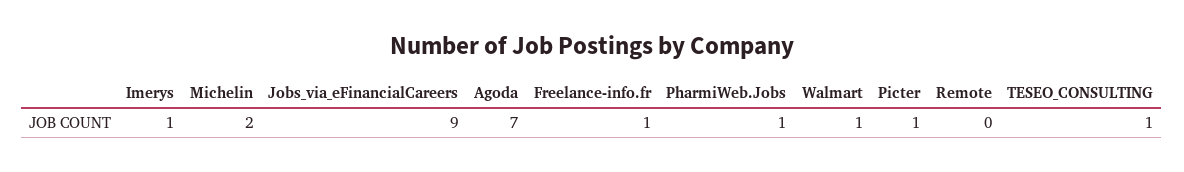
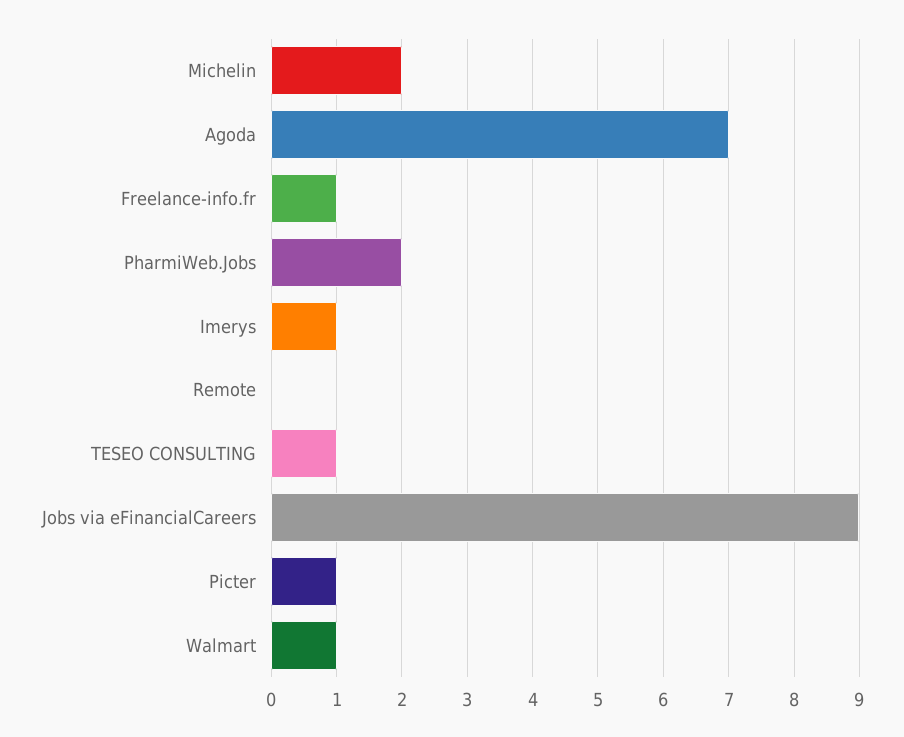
  {
    "Imerys": 1,
    "Michelin": 2,
    "Jobs_via_eFinancialCareers": 9,
    "Agoda": 7,
    "Freelance-info.fr": 1,
-   "PharmiWeb.Jobs": 1,
+   "PharmiWeb.Jobs": 2,
    "Walmart": 1,
    "Picter": 1,
    "Remote": 0,
    "TESEO_CONSULTING": 1
  }

